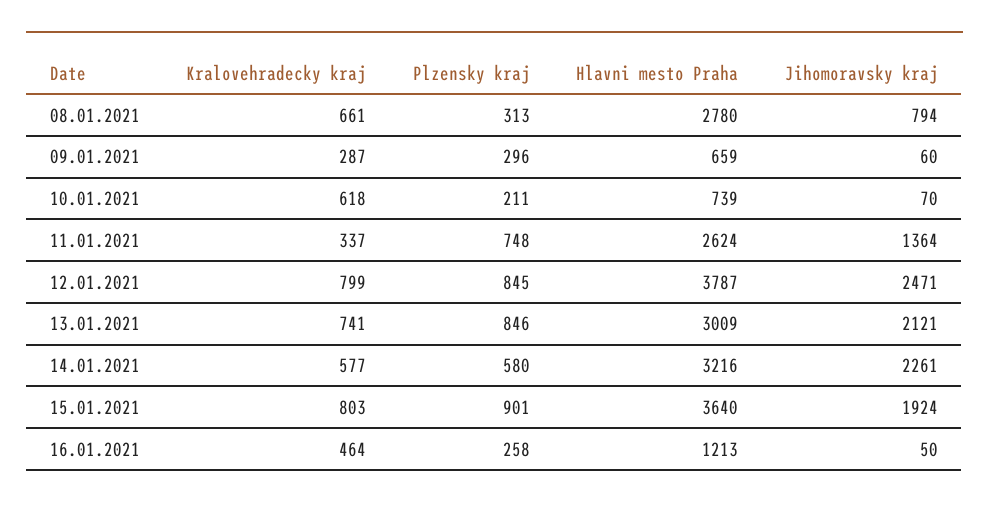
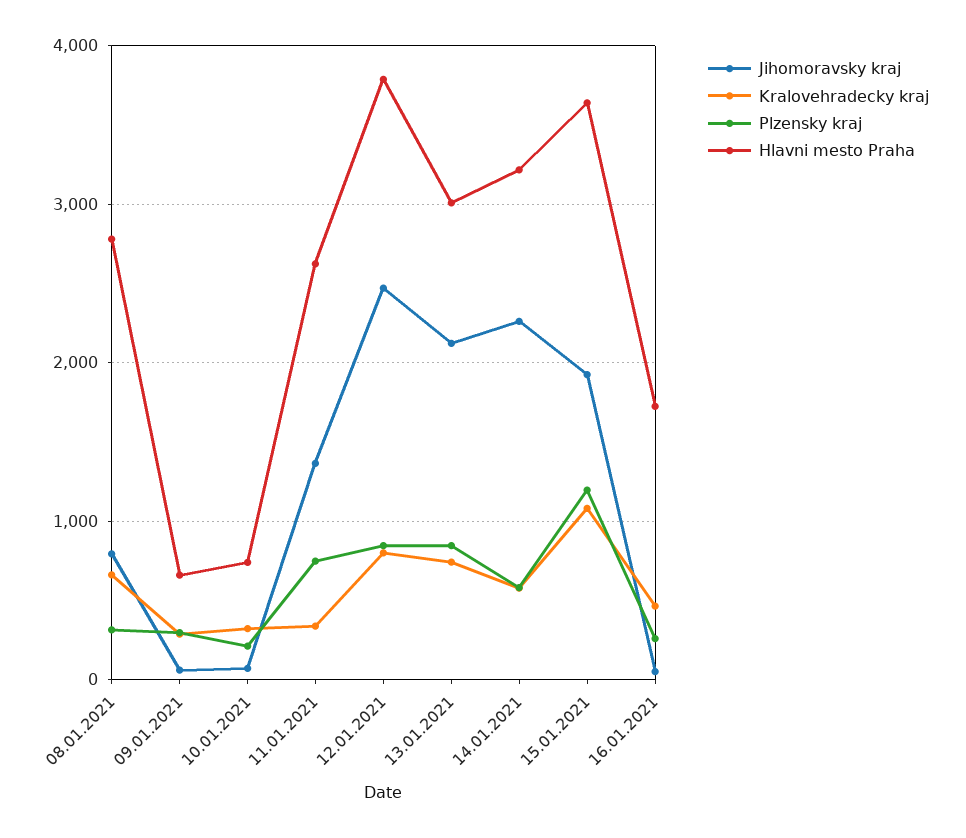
  {
    "Kralovehradecky kraj": {
      "08.01.2021": 661,
      "09.01.2021": 287,
-     "10.01.2021": 618,
+     "10.01.2021": 300,
      "11.01.2021": 337,
      "12.01.2021": 799,
      "13.01.2021": 741,
      "14.01.2021": 577,
-     "15.01.2021": 803,
+     "15.01.2021": 1100,
      "16.01.2021": 464
    },
    "Plzensky kraj": {
      "08.01.2021": 313,
      "09.01.2021": 296,
      "10.01.2021": 211,
      "11.01.2021": 748,
      "12.01.2021": 845,
      "13.01.2021": 846,
      "14.01.2021": 580,
-     "15.01.2021": 901,
+     "15.01.2021": 1200,
      "16.01.2021": 258
    },
    "Hlavni mesto Praha": {
      "08.01.2021": 2780,
      "09.01.2021": 659,
      "10.01.2021": 739,
      "11.01.2021": 2624,
      "12.01.2021": 3787,
      "13.01.2021": 3009,
      "14.01.2021": 3216,
      "15.01.2021": 3640,
-     "16.01.2021": 1213
+     "16.01.2021": 1700
    },
    "Jihomoravsky kraj": {
      "08.01.2021": 794,
      "09.01.2021": 60,
      "10.01.2021": 70,
      "11.01.2021": 1364,
      "12.01.2021": 2471,
      "13.01.2021": 2121,
      "14.01.2021": 2261,
      "15.01.2021": 1924,
      "16.01.2021": 50
    }
  }

